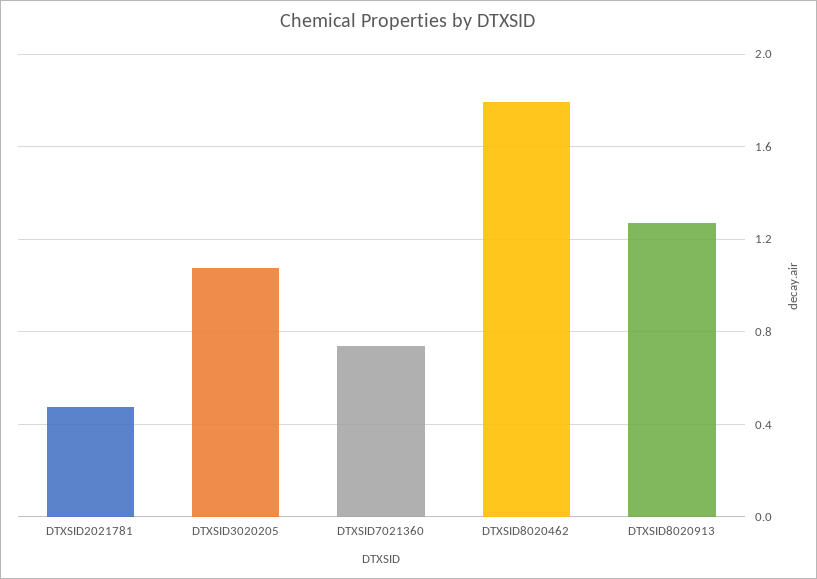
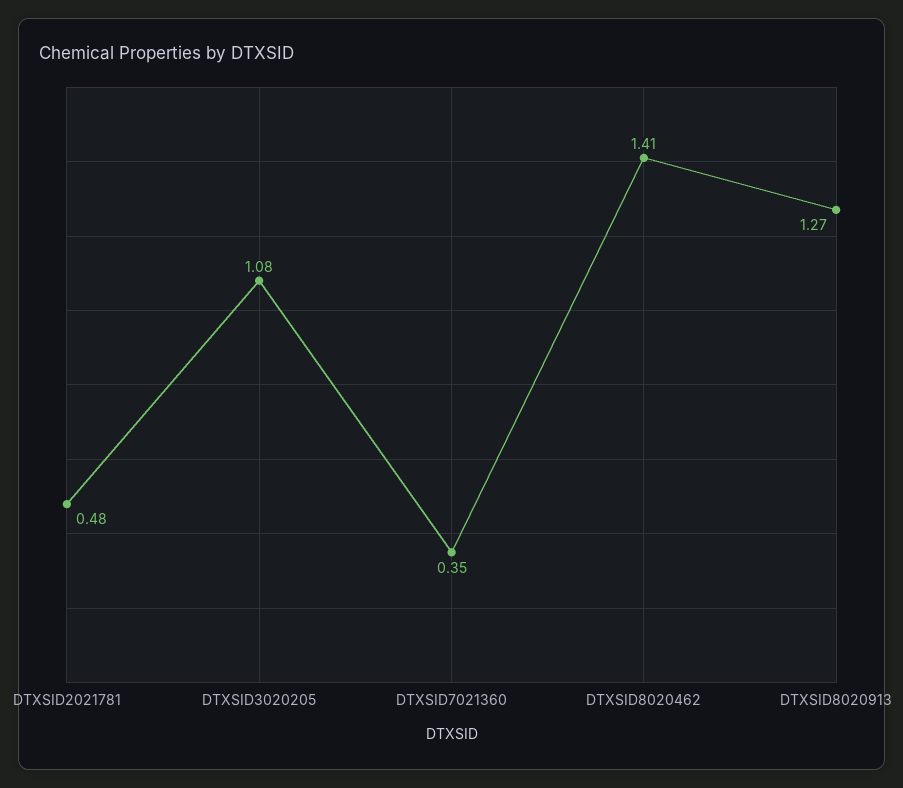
  {
    "DTXSID2021781": 0.48,
    "DTXSID3020205": 1.08,
-   "DTXSID7021360": 0.75,
+   "DTXSID7021360": 0.35,
-   "DTXSID8020462": 1.8,
+   "DTXSID8020462": 1.41,
    "DTXSID8020913": 1.27
  }

